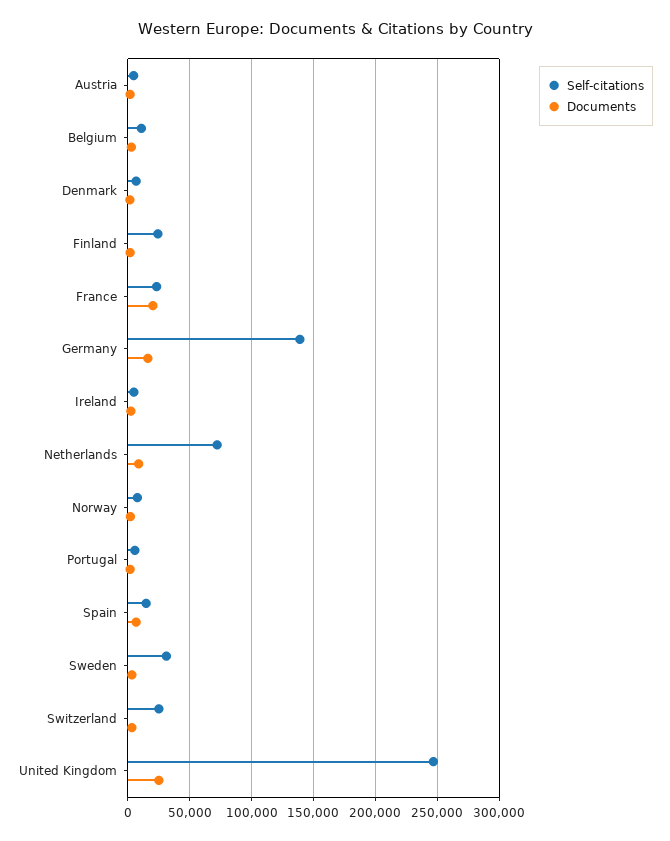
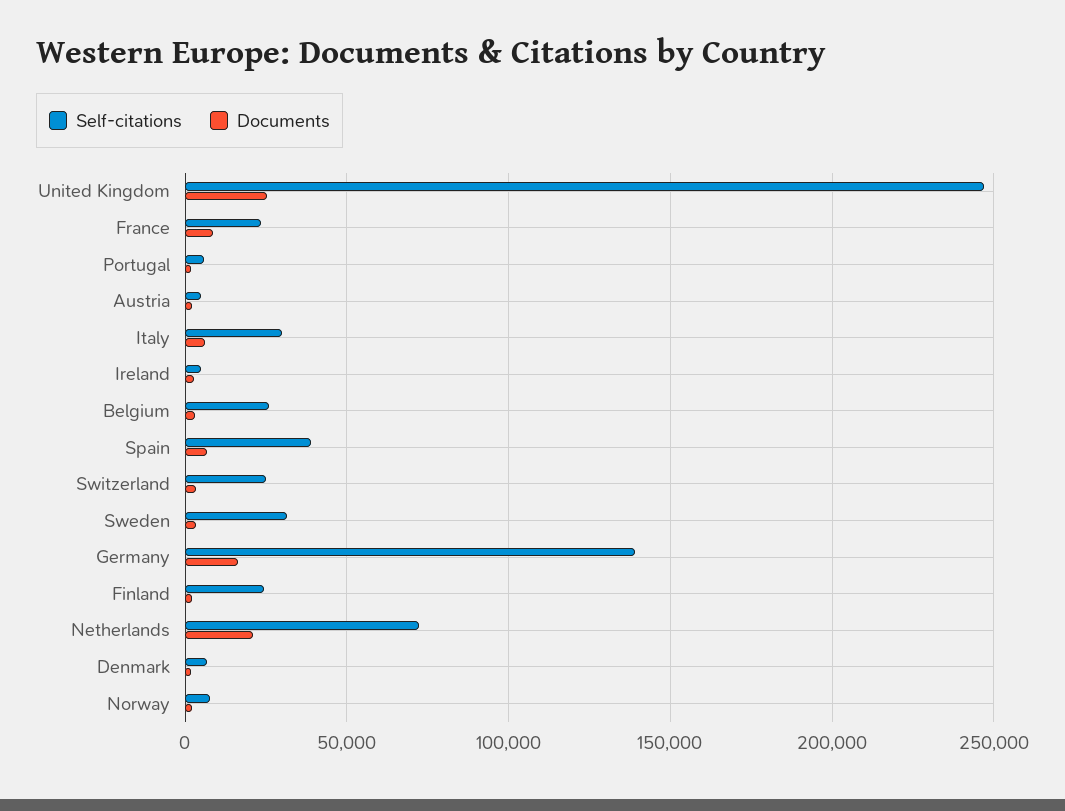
  {
    "Self-citations": {
      "Austria": 5000,
-     "Belgium": 10000,
+     "Belgium": 25000,
      "Denmark": 5000,
      "Finland": 25000,
      "France": 25000,
      "Germany": 140000,
      "Ireland": 5000,
      "Netherlands": 70000,
      "Norway": 10000,
      "Portugal": 5000,
-     "Spain": 15000,
+     "Spain": 40000,
      "Sweden": 30000,
      "Switzerland": 25000,
-     "United Kingdom": 245000
+     "United Kingdom": 245000,
+     "Italy": 30000
    },
    "Documents": {
      "Austria": 0,
      "Belgium": 5000,
      "Denmark": 0,
      "Finland": 0,
-     "France": 20000,
+     "France": 10000,
      "Germany": 15000,
      "Ireland": 5000,
-     "Netherlands": 10000,
+     "Netherlands": 20000,
      "Norway": 0,
      "Portugal": 0,
      "Spain": 5000,
      "Sweden": 5000,
      "Switzerland": 5000,
-     "United Kingdom": 25000
+     "United Kingdom": 25000,
+     "Italy": 5000
    }
  }

